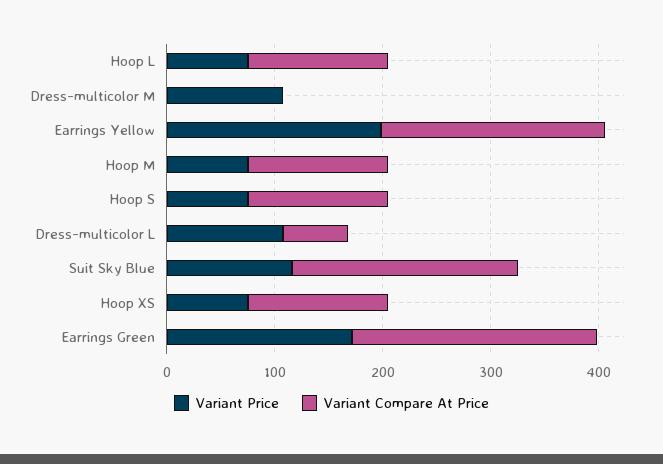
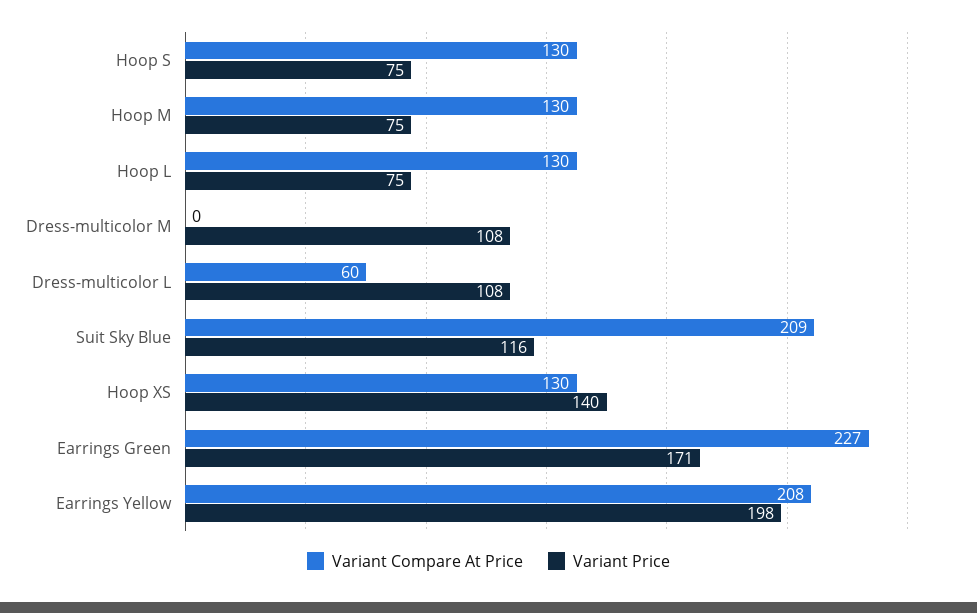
  {
    "Variant Price": {
      "Hoop L": 75,
      "Dress-multicolor M": 108,
      "Earrings Yellow": 198,
      "Hoop M": 75,
      "Hoop S": 75,
      "Dress-multicolor L": 108,
      "Suit Sky Blue": 116,
-     "Hoop XS": 80,
+     "Hoop XS": 140,
      "Earrings Green": 171
    },
    "Variant Compare At Price": {
      "Hoop L": 130,
      "Dress-multicolor M": 0,
      "Earrings Yellow": 208,
      "Hoop M": 130,
      "Hoop S": 130,
      "Dress-multicolor L": 60,
      "Suit Sky Blue": 209,
      "Hoop XS": 130,
      "Earrings Green": 227
    }
  }

